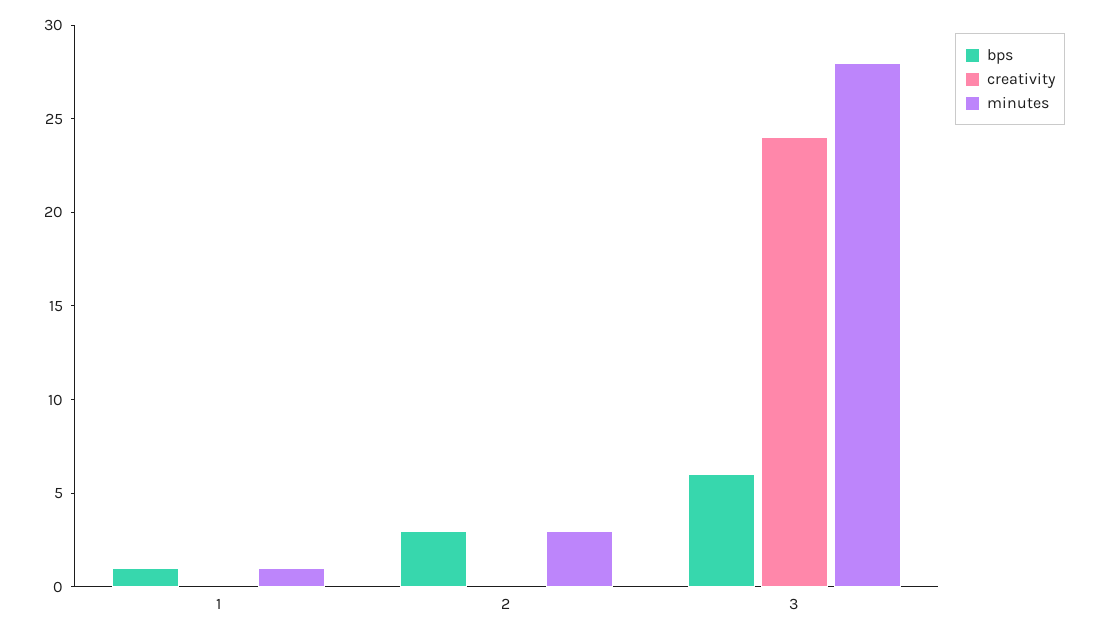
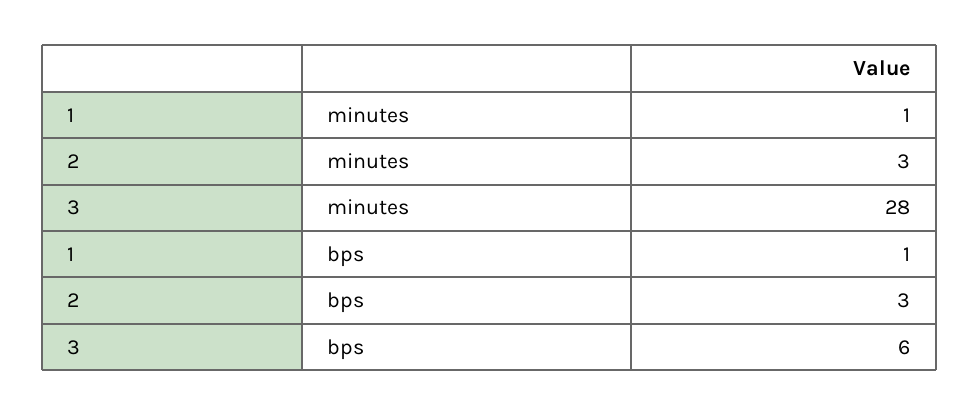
  {
    "bps": {
      "1": 1,
      "2": 3,
      "3": 6
    },
-   "creativity": {
-     "1": 0,
-     "2": 0,
-     "3": 24
-   },
    "minutes": {
      "1": 1,
      "2": 3,
      "3": 28
    }
  }

